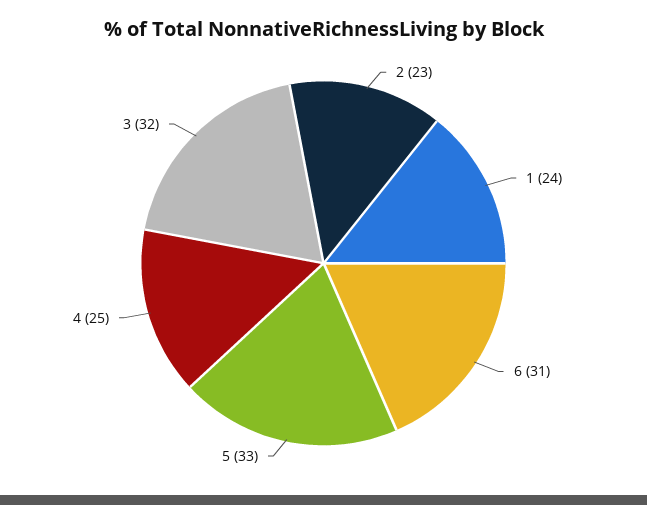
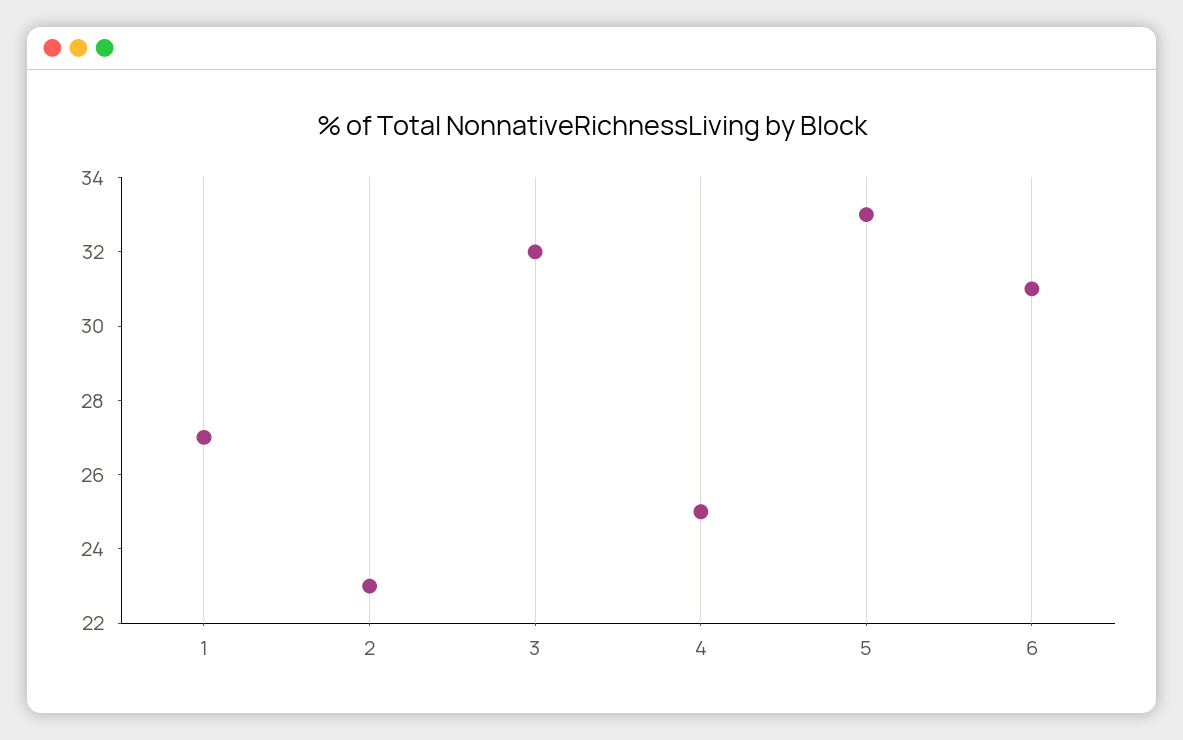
  {
    "2": 23,
-   "1": 24,
+   "1": 27,
    "6": 31,
    "5": 33,
    "4": 25,
    "3": 32
  }

